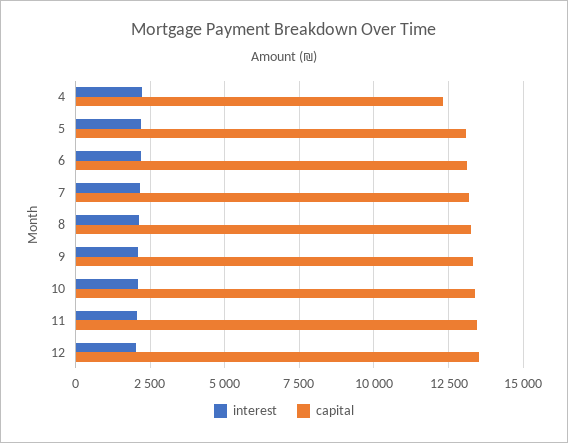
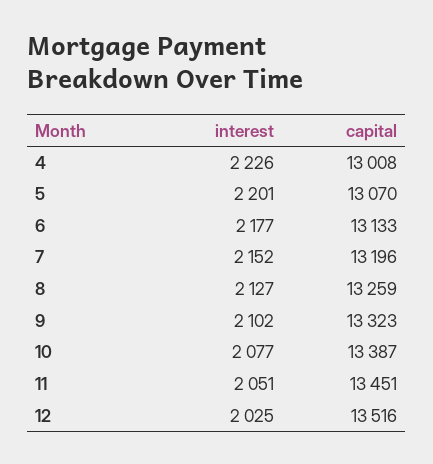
  {
    "interest": {
      "4": 2226,
      "5": 2201,
      "6": 2177,
      "7": 2152,
      "8": 2127,
      "9": 2102,
      "10": 2077,
      "11": 2051,
      "12": 2025
    },
    "capital": {
-     "4": 12250,
+     "4": 13008,
      "5": 13070,
      "6": 13133,
      "7": 13196,
      "8": 13259,
      "9": 13323,
      "10": 13387,
      "11": 13451,
      "12": 13516
    }
  }

